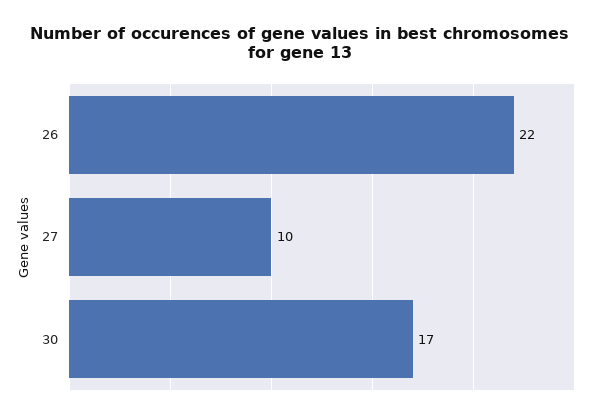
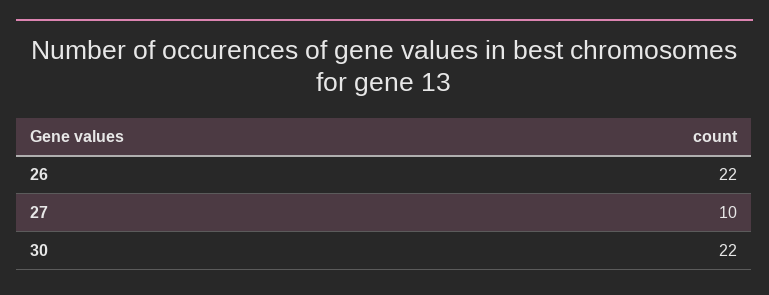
  {
    "26": 22,
    "27": 10,
-   "30": 17
+   "30": 22
  }

